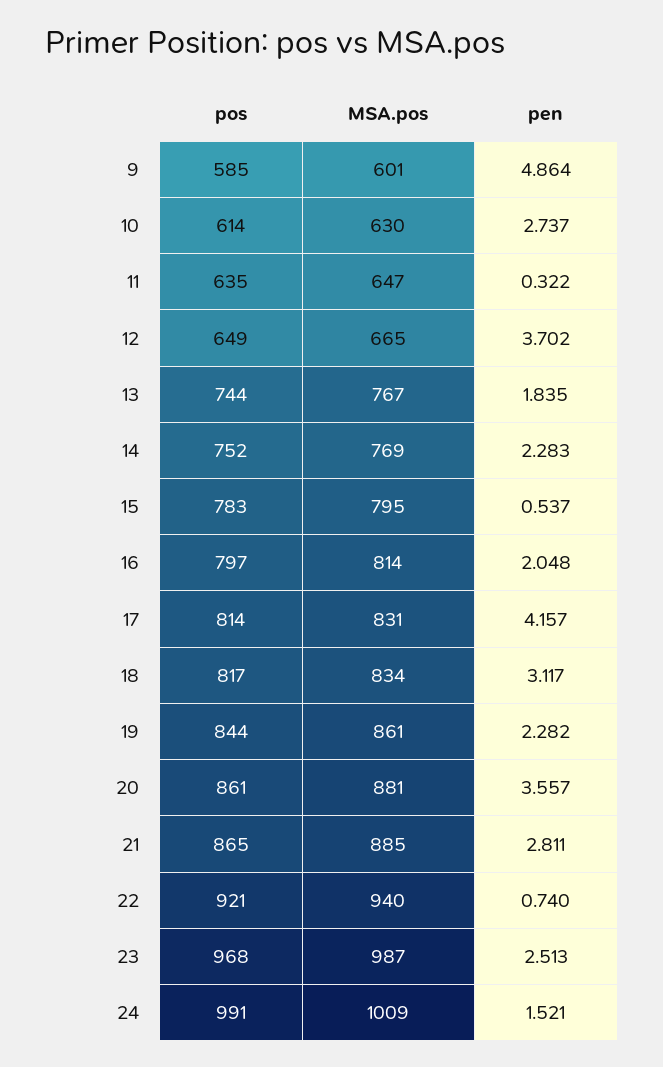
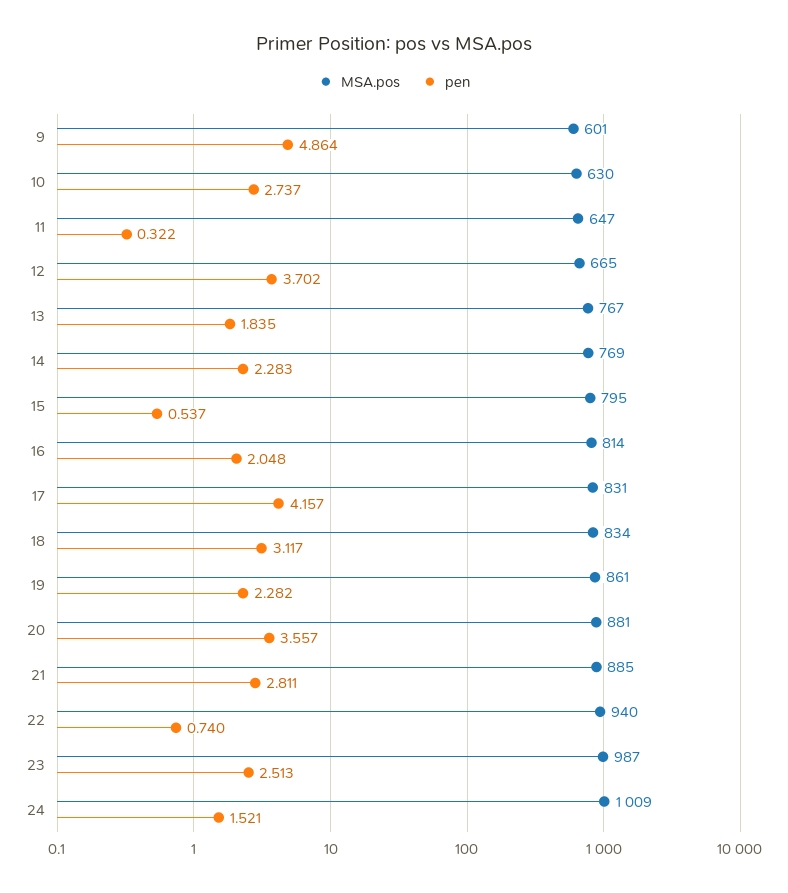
  {
-   "pos": {
-     "9": 585,
-     "10": 614,
-     "11": 635,
-     "12": 649,
-     "13": 744,
-     "14": 752,
-     "15": 783,
-     "16": 797,
-     "17": 814,
-     "18": 817,
-     "19": 844,
-     "20": 861,
-     "21": 865,
-     "22": 921,
-     "23": 968,
-     "24": 991
-   },
    "MSA.pos": {
      "9": 601,
      "10": 630,
      "11": 647,
      "12": 665,
      "13": 767,
      "14": 769,
      "15": 795,
      "16": 814,
      "17": 831,
      "18": 834,
      "19": 861,
      "20": 881,
      "21": 885,
      "22": 940,
      "23": 987,
      "24": 1009
    },
    "pen": {
      "9": 4.864,
      "10": 2.737,
      "11": 0.322,
      "12": 3.702,
      "13": 1.835,
      "14": 2.283,
      "15": 0.537,
      "16": 2.048,
      "17": 4.157,
      "18": 3.117,
      "19": 2.282,
      "20": 3.557,
      "21": 2.811,
      "22": 0.74,
      "23": 2.513,
      "24": 1.521
    }
  }

